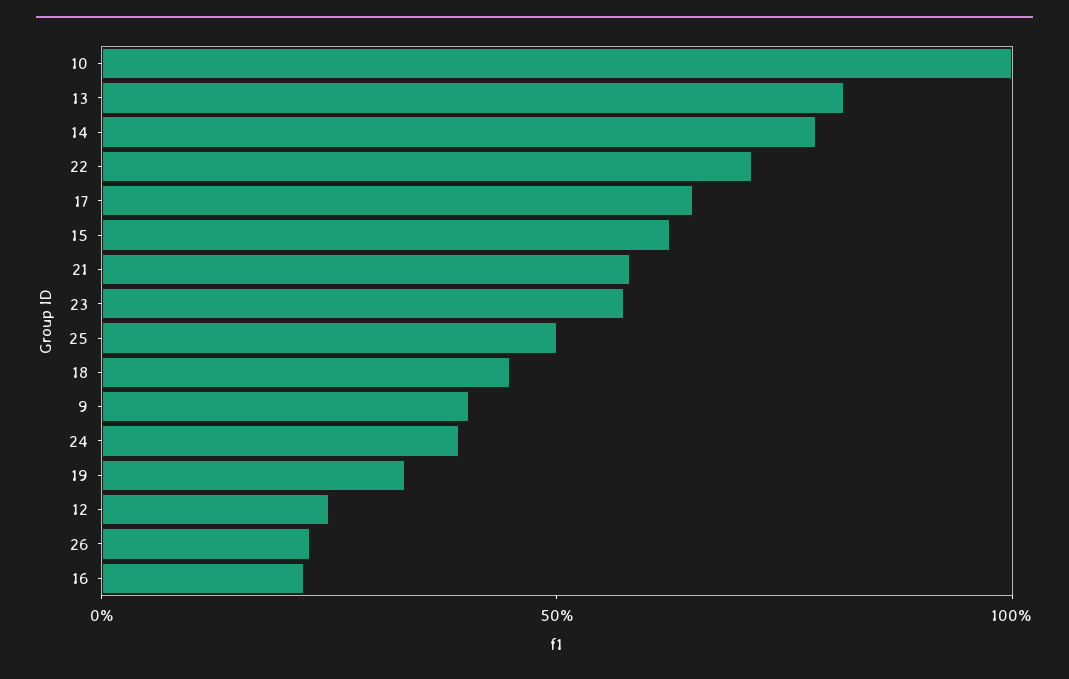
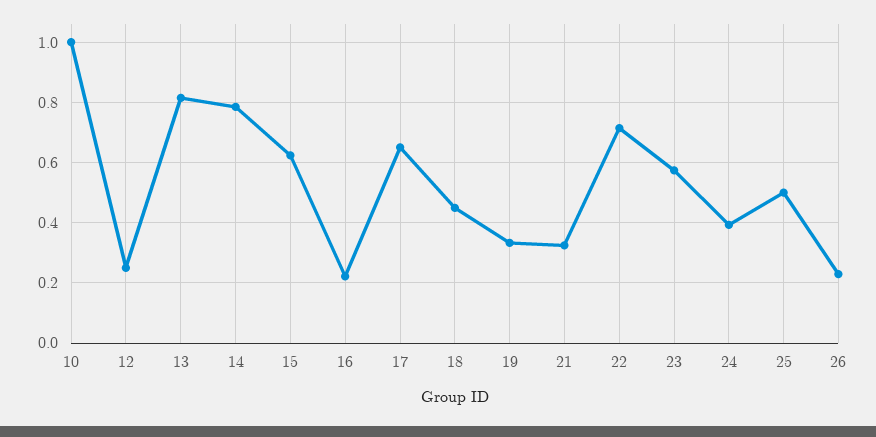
  {
    "10": 1,
    "13": 0.82,
    "14": 0.78,
    "22": 0.72,
    "17": 0.66,
    "15": 0.62,
-   "21": 0.6,
+   "21": 0.32,
    "23": 0.58,
    "25": 0.5,
    "18": 0.44,
-   "9": 0.4,
    "24": 0.4,
    "19": 0.34,
    "12": 0.26,
    "26": 0.22,
    "16": 0.22
  }

